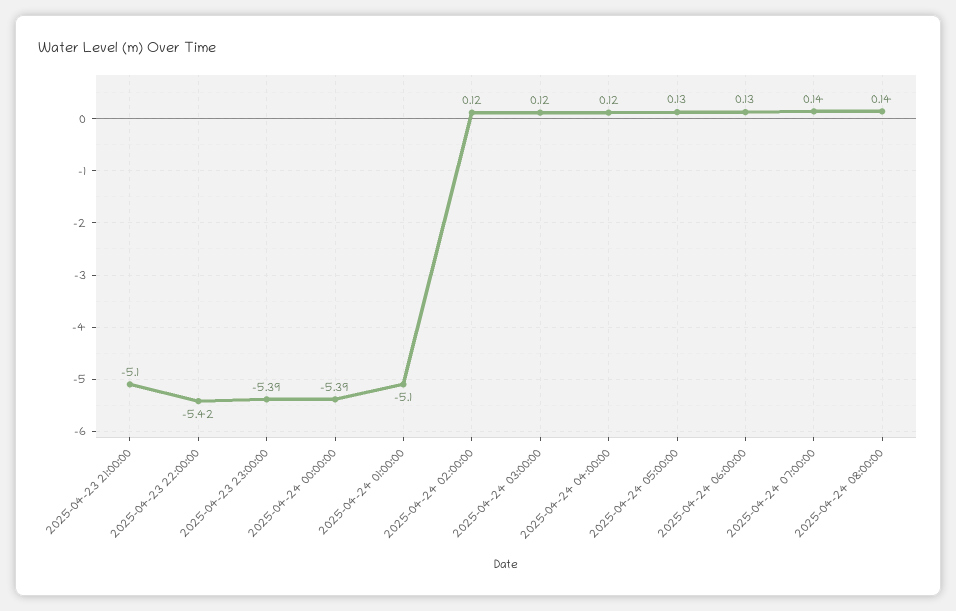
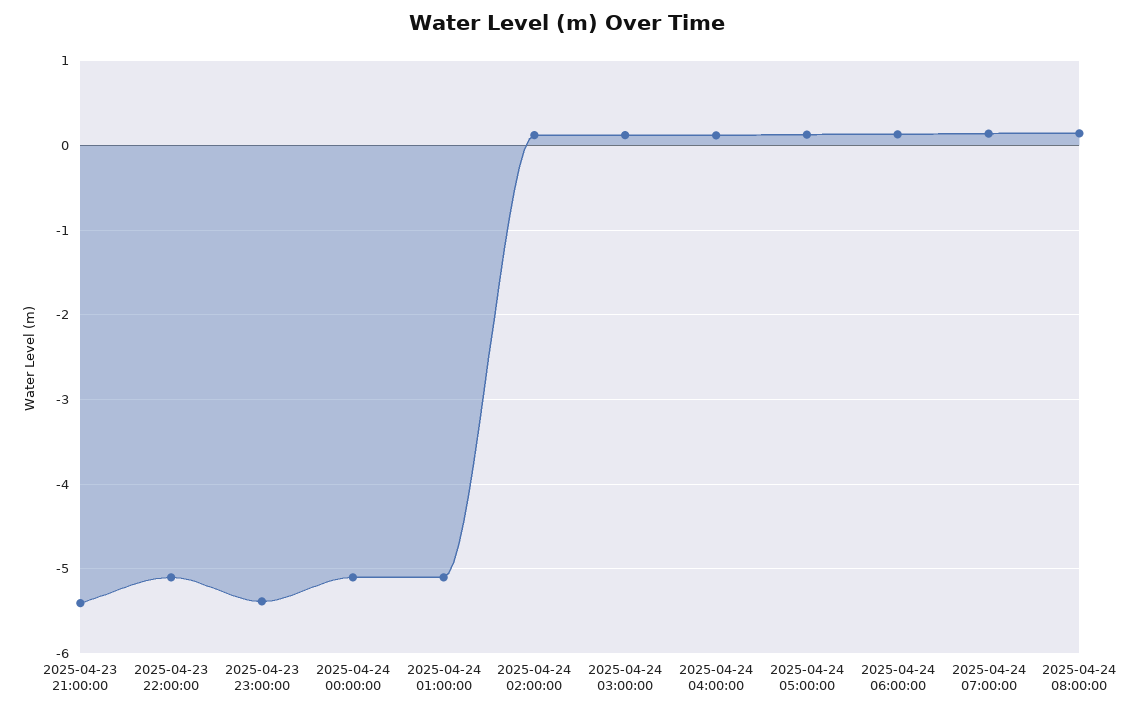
  {
-   "2025-04-23 21:00:00": -5.1,
+   "2025-04-23 21:00:00": -5.4,
-   "2025-04-23 22:00:00": -5.42,
+   "2025-04-23 22:00:00": -5.1,
    "2025-04-23 23:00:00": -5.39,
-   "2025-04-24 00:00:00": -5.39,
+   "2025-04-24 00:00:00": -5.1,
    "2025-04-24 01:00:00": -5.1,
    "2025-04-24 02:00:00": 0.12,
    "2025-04-24 03:00:00": 0.12,
    "2025-04-24 04:00:00": 0.12,
    "2025-04-24 05:00:00": 0.13,
    "2025-04-24 06:00:00": 0.13,
    "2025-04-24 07:00:00": 0.14,
    "2025-04-24 08:00:00": 0.14
  }

